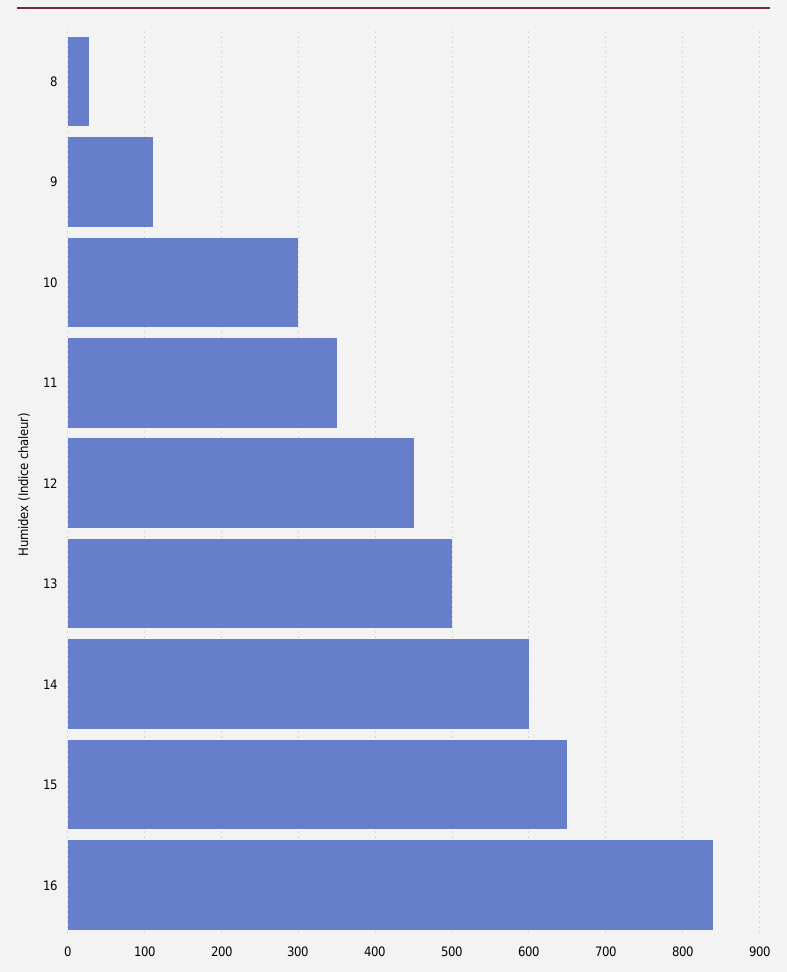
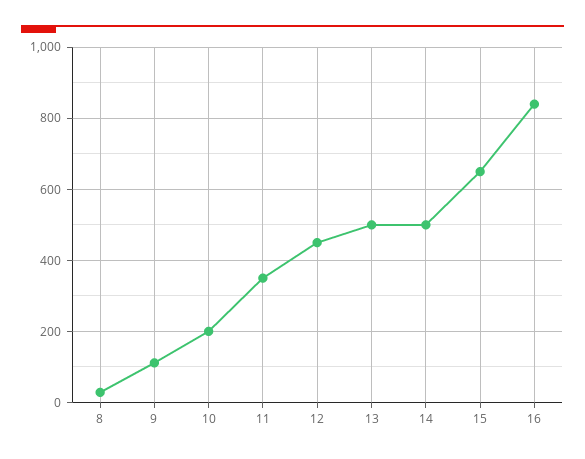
  {
    "8": 30,
    "9": 110,
-   "10": 300,
+   "10": 200,
    "11": 350,
    "12": 450,
    "13": 500,
-   "14": 600,
+   "14": 500,
    "15": 650,
    "16": 840
  }

